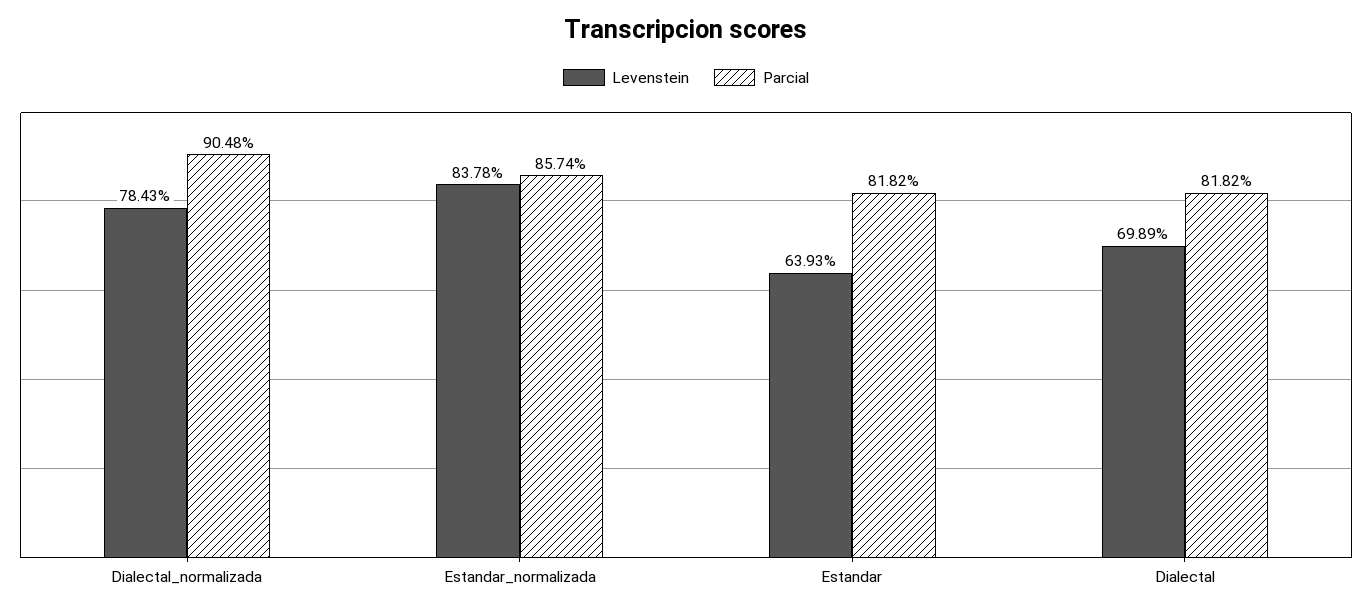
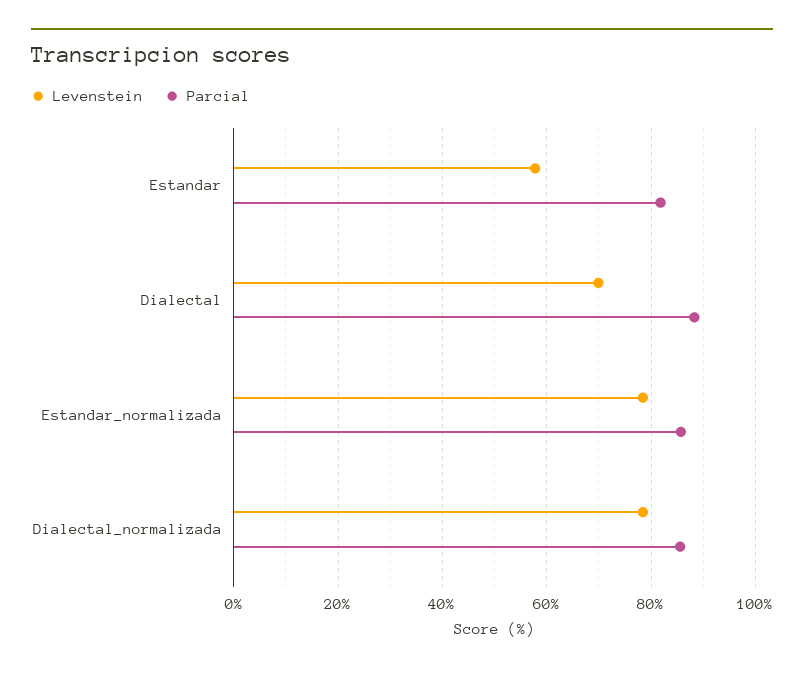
  {
    "Levenstein": {
      "Dialectal_normalizada": 78.43,
-     "Estandar_normalizada": 83.78,
+     "Estandar_normalizada": 78,
-     "Estandar": 63.93,
+     "Estandar": 58,
      "Dialectal": 69.89
    },
    "Parcial": {
-     "Dialectal_normalizada": 90.48,
+     "Dialectal_normalizada": 86,
      "Estandar_normalizada": 85.74,
      "Estandar": 81.82,
-     "Dialectal": 81.82
+     "Dialectal": 88
    }
  }

